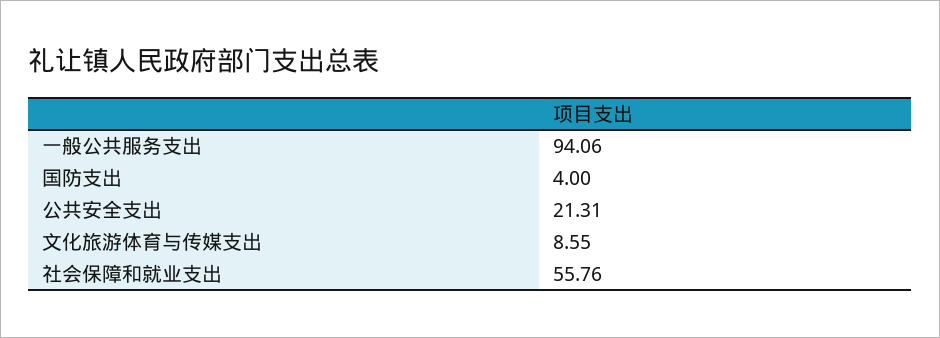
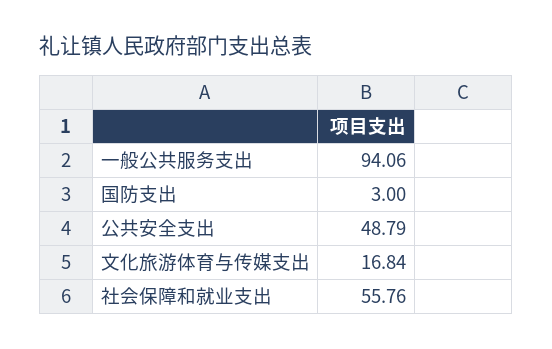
  {
    "一般公共服务支出": 94.06,
-   "国防支出": 4,
+   "国防支出": 3,
-   "公共安全支出": 21.31,
+   "公共安全支出": 48.79,
-   "文化旅游体育与传媒支出": 8.55,
+   "文化旅游体育与传媒支出": 16.84,
    "社会保障和就业支出": 55.76
  }

